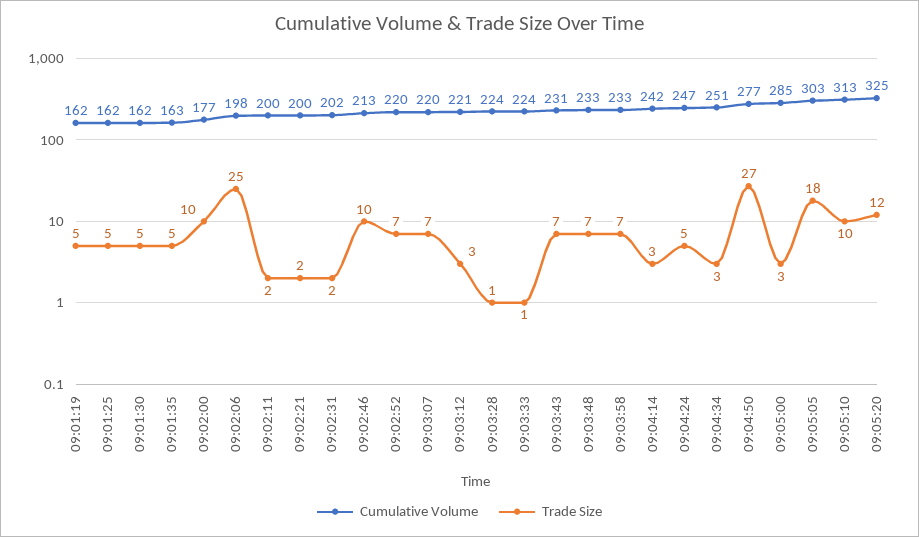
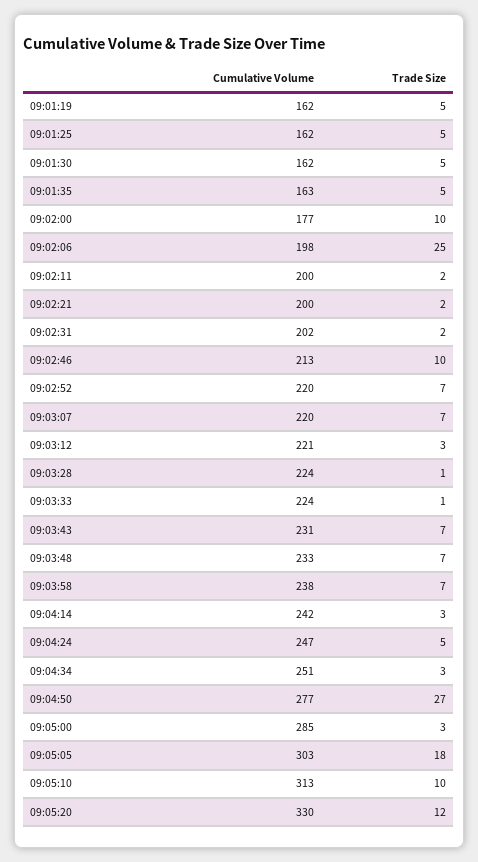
  {
    "Cumulative Volume": {
      "09:01:19": 162,
      "09:01:25": 162,
      "09:01:30": 162,
      "09:01:35": 163,
      "09:02:00": 177,
      "09:02:06": 198,
      "09:02:11": 200,
      "09:02:21": 200,
      "09:02:31": 202,
      "09:02:46": 213,
      "09:02:52": 220,
      "09:03:07": 220,
      "09:03:12": 221,
      "09:03:28": 224,
      "09:03:33": 224,
      "09:03:43": 231,
      "09:03:48": 233,
-     "09:03:58": 233,
+     "09:03:58": 238,
      "09:04:14": 242,
      "09:04:24": 247,
      "09:04:34": 251,
      "09:04:50": 277,
      "09:05:00": 285,
      "09:05:05": 303,
      "09:05:10": 313,
-     "09:05:20": 325
+     "09:05:20": 330
    },
    "Trade Size": {
      "09:01:19": 5,
      "09:01:25": 5,
      "09:01:30": 5,
      "09:01:35": 5,
      "09:02:00": 10,
      "09:02:06": 25,
      "09:02:11": 2,
      "09:02:21": 2,
      "09:02:31": 2,
      "09:02:46": 10,
      "09:02:52": 7,
      "09:03:07": 7,
      "09:03:12": 3,
      "09:03:28": 1,
      "09:03:33": 1,
      "09:03:43": 7,
      "09:03:48": 7,
      "09:03:58": 7,
      "09:04:14": 3,
      "09:04:24": 5,
      "09:04:34": 3,
      "09:04:50": 27,
      "09:05:00": 3,
      "09:05:05": 18,
      "09:05:10": 10,
      "09:05:20": 12
    }
  }

